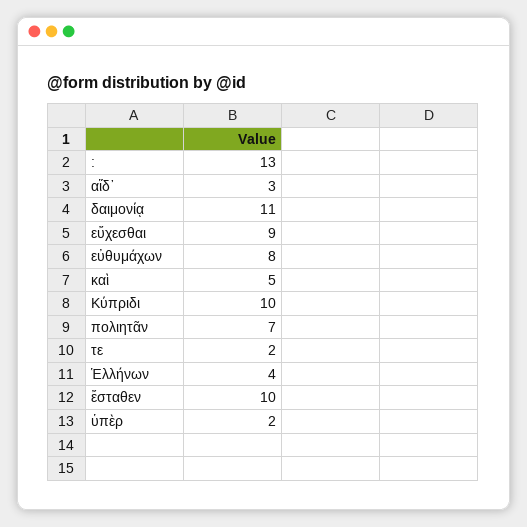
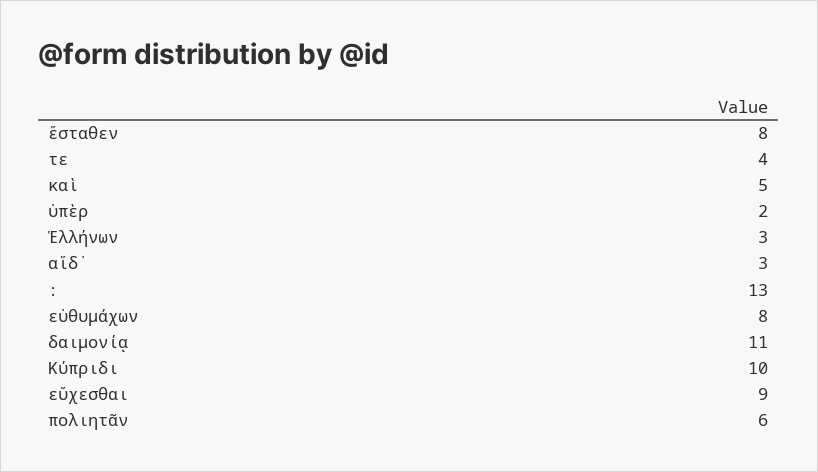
  {
    ":": 13,
    "αἵδ᾽": 3,
    "δαιμονίᾳ": 11,
    "εὔχεσθαι": 9,
    "εὐθυμάχων": 8,
    "καὶ": 5,
    "Κύπριδι": 10,
-   "πολιητᾶν": 7,
+   "πολιητᾶν": 6,
-   "τε": 2,
+   "τε": 4,
-   "Ἑλλήνων": 4,
+   "Ἑλλήνων": 3,
-   "ἔσταθεν": 10,
+   "ἔσταθεν": 8,
    "ὑπὲρ": 2
  }

